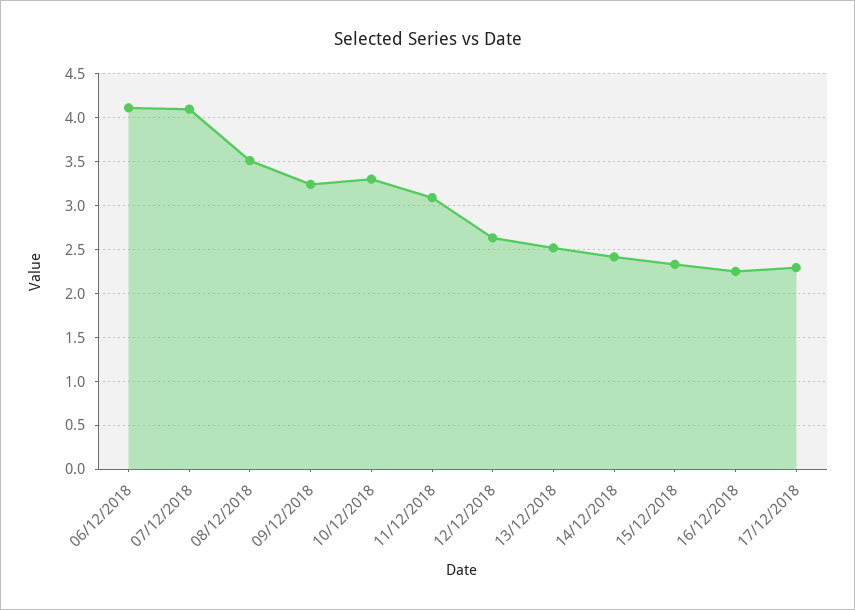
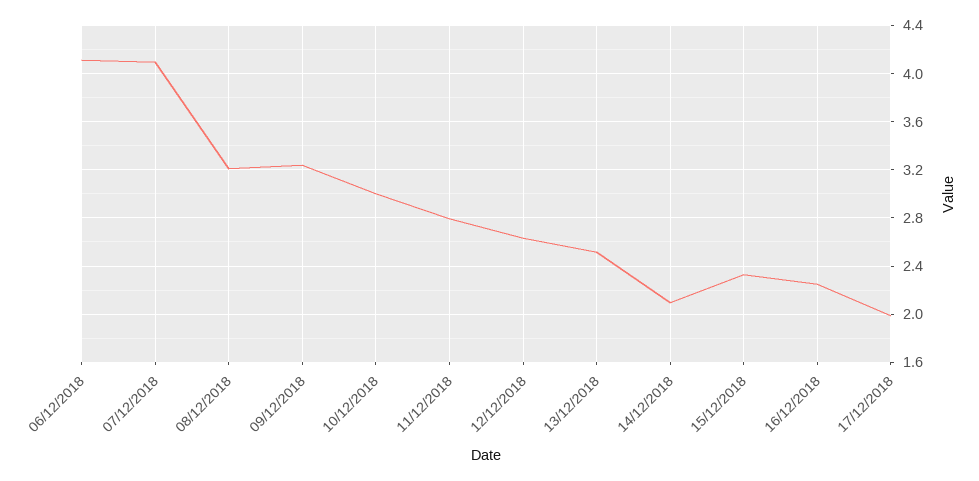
  {
    "06/12/2018": 4.1,
    "07/12/2018": 4.1,
-   "08/12/2018": 3.5,
+   "08/12/2018": 3.2,
    "09/12/2018": 3.25,
-   "10/12/2018": 3.3,
+   "10/12/2018": 3,
-   "11/12/2018": 3.1,
+   "11/12/2018": 2.8,
    "12/12/2018": 2.65,
    "13/12/2018": 2.5,
-   "14/12/2018": 2.4,
+   "14/12/2018": 2.1,
    "15/12/2018": 2.35,
    "16/12/2018": 2.25,
-   "17/12/2018": 2.3
+   "17/12/2018": 2
  }

